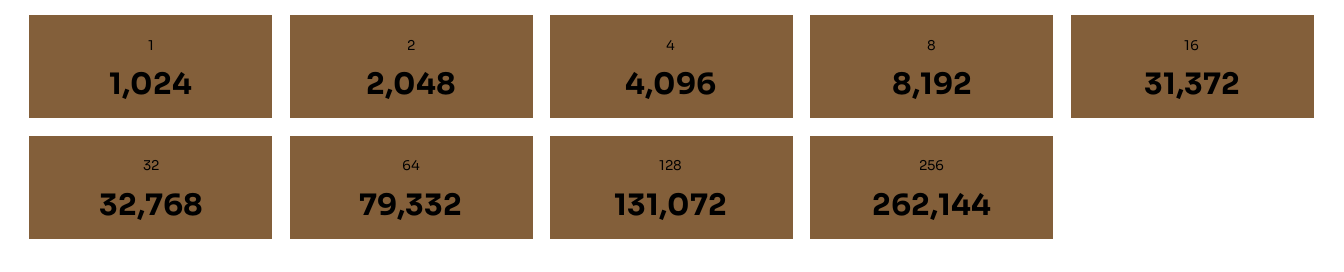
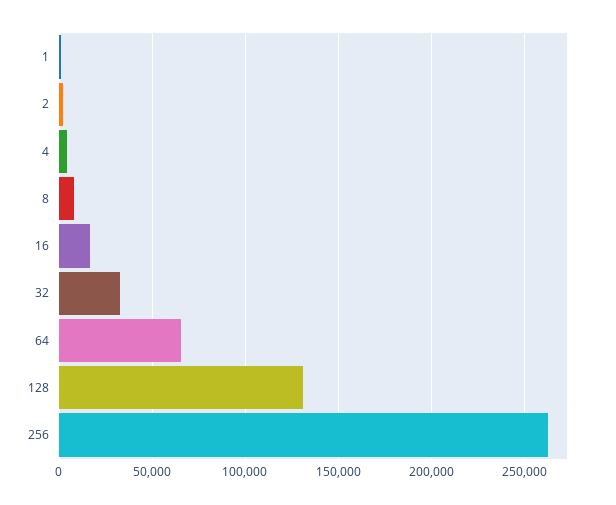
  {
    "1": 1024,
    "2": 2048,
    "4": 4096,
    "8": 8192,
-   "16": 31372,
+   "16": 15000,
    "32": 32768,
-   "64": 79332,
+   "64": 65000,
    "128": 131072,
    "256": 262144
  }

